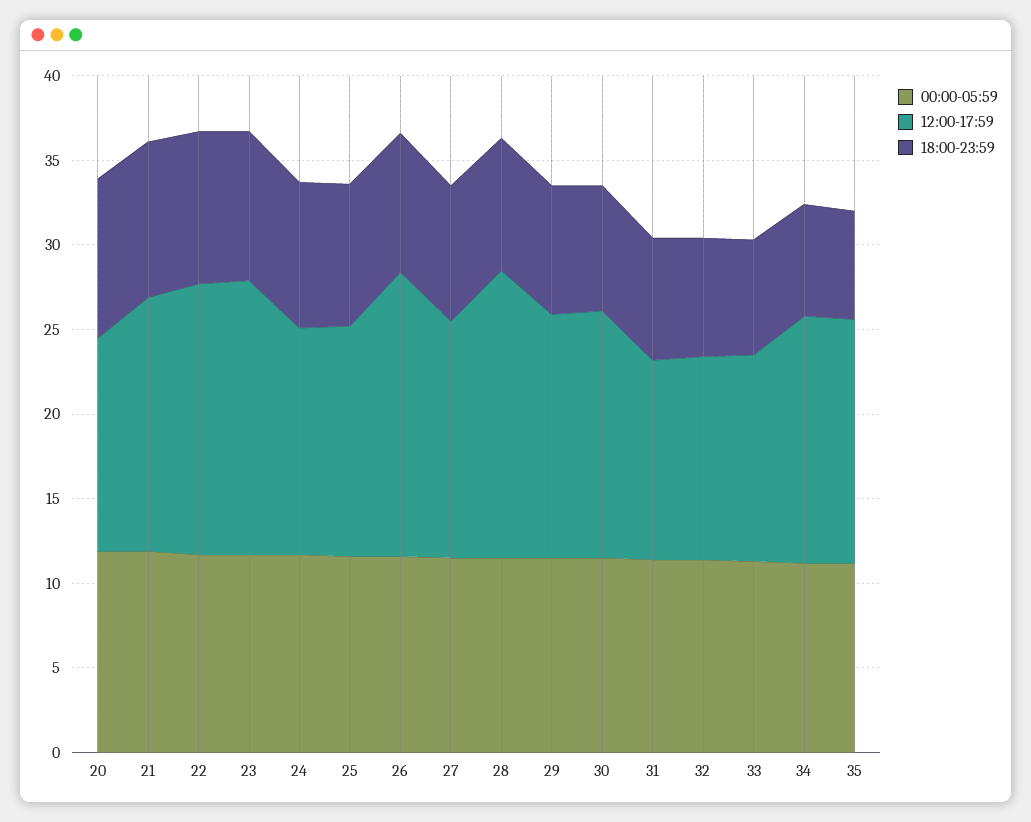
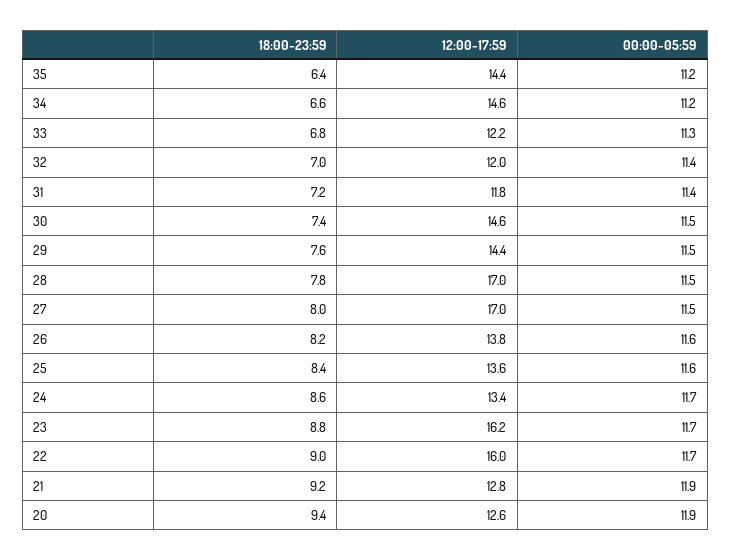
  {
    "00:00-05:59": {
      "20": 11.9,
      "21": 11.9,
      "22": 11.7,
      "23": 11.7,
      "24": 11.7,
      "25": 11.6,
      "26": 11.6,
      "27": 11.5,
      "28": 11.5,
      "29": 11.5,
      "30": 11.5,
      "31": 11.4,
      "32": 11.4,
      "33": 11.3,
      "34": 11.2,
      "35": 11.2
    },
    "12:00-17:59": {
      "20": 12.6,
-     "21": 15,
+     "21": 12.8,
      "22": 16,
      "23": 16.2,
      "24": 13.4,
      "25": 13.6,
-     "26": 17,
+     "26": 13.8,
-     "27": 14,
+     "27": 17,
      "28": 17,
      "29": 14.4,
      "30": 14.6,
      "31": 11.8,
      "32": 12,
      "33": 12.2,
      "34": 14.6,
      "35": 14.4
    },
    "18:00-23:59": {
      "20": 9.4,
      "21": 9.2,
      "22": 9,
      "23": 8.8,
      "24": 8.6,
      "25": 8.4,
      "26": 8.2,
      "27": 8,
      "28": 7.8,
      "29": 7.6,
      "30": 7.4,
      "31": 7.2,
      "32": 7,
      "33": 6.8,
      "34": 6.6,
      "35": 6.4
    }
  }

